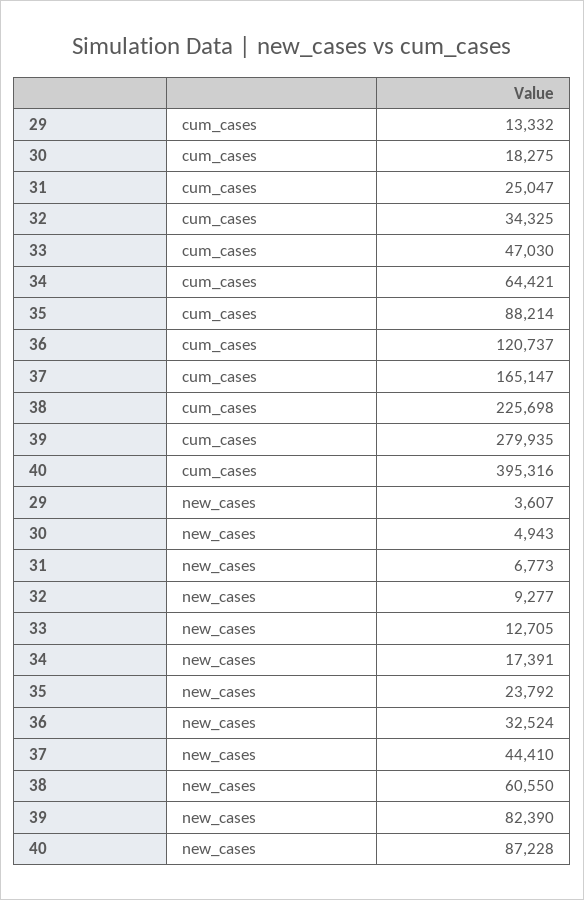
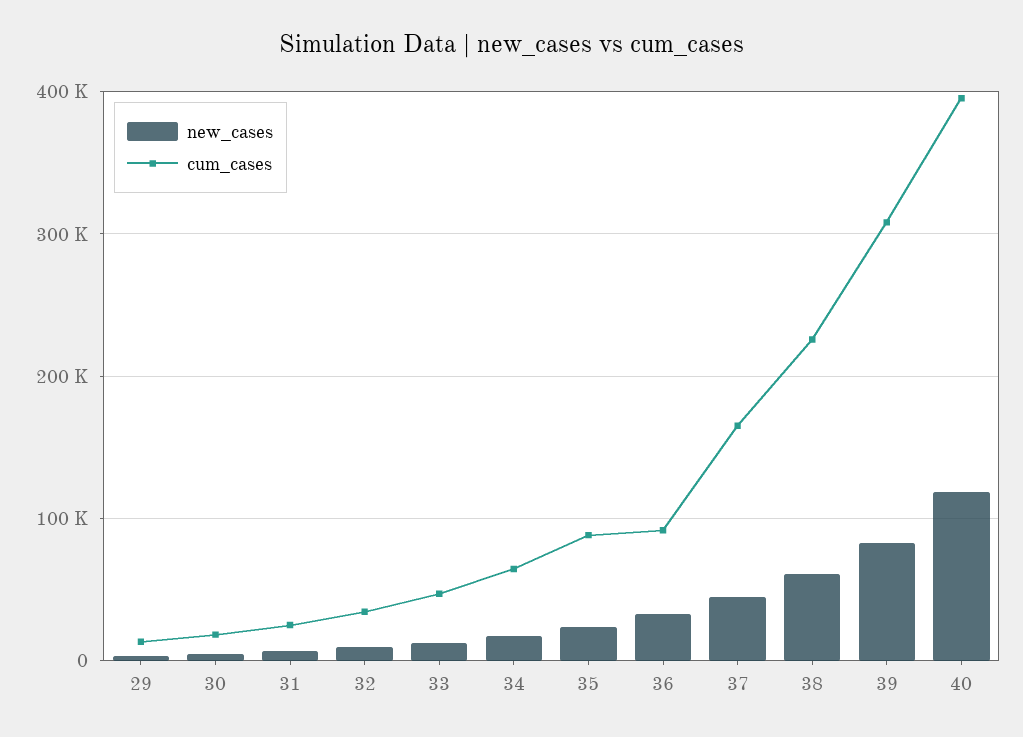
  {
    "cum_cases": {
      "29": 13332,
      "30": 18275,
      "31": 25047,
      "32": 34325,
      "33": 47030,
      "34": 64421,
      "35": 88214,
-     "36": 120737,
+     "36": 90000,
      "37": 165147,
      "38": 225698,
-     "39": 279935,
+     "39": 310000,
      "40": 395316
    },
    "new_cases": {
      "29": 3607,
      "30": 4943,
      "31": 6773,
      "32": 9277,
      "33": 12705,
      "34": 17391,
      "35": 23792,
      "36": 32524,
      "37": 44410,
      "38": 60550,
      "39": 82390,
-     "40": 87228
+     "40": 120000
    }
  }

